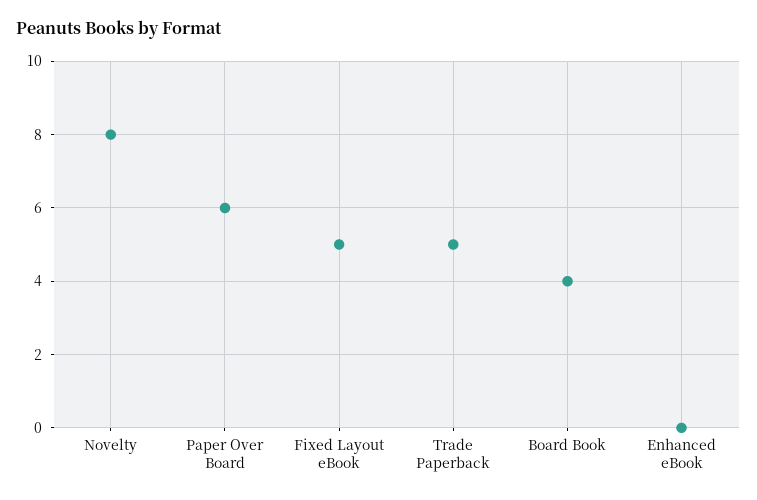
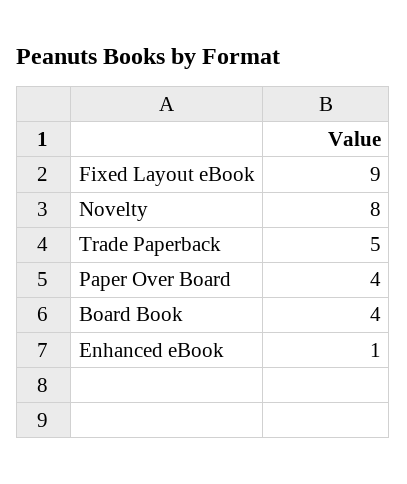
  {
    "Novelty": 8,
-   "Paper Over Board": 6,
+   "Paper Over Board": 4,
-   "Fixed Layout eBook": 5,
+   "Fixed Layout eBook": 9,
    "Trade Paperback": 5,
    "Board Book": 4,
-   "Enhanced eBook": 0
+   "Enhanced eBook": 1
  }

